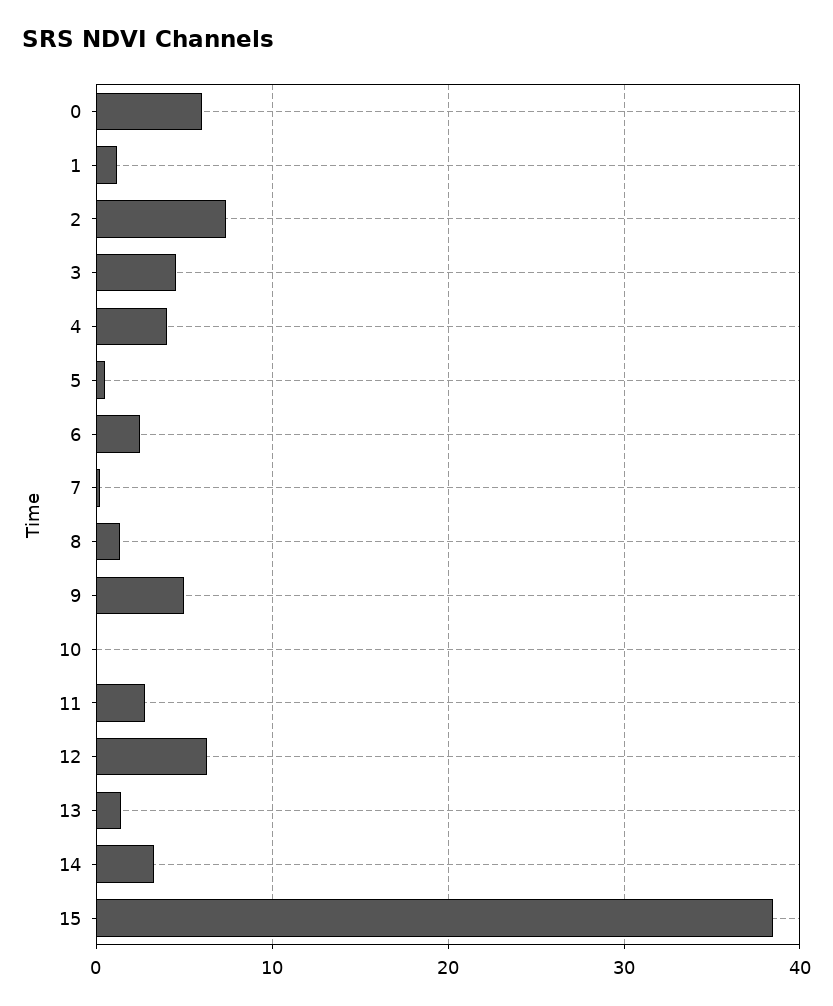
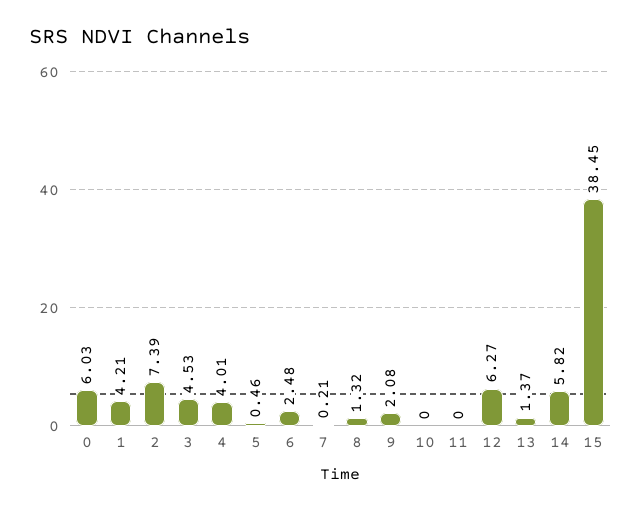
  {
    "0": 6.03,
-   "1": 1,
+   "1": 4.21,
    "2": 7.39,
    "3": 4.53,
    "4": 4.01,
    "5": 0.46,
    "6": 2.48,
    "7": 0.21,
    "8": 1.32,
-   "9": 5,
+   "9": 2.08,
    "10": 0,
-   "11": 3,
+   "11": 0,
    "12": 6.27,
    "13": 1.37,
-   "14": 3,
+   "14": 5.82,
    "15": 38.45
  }

